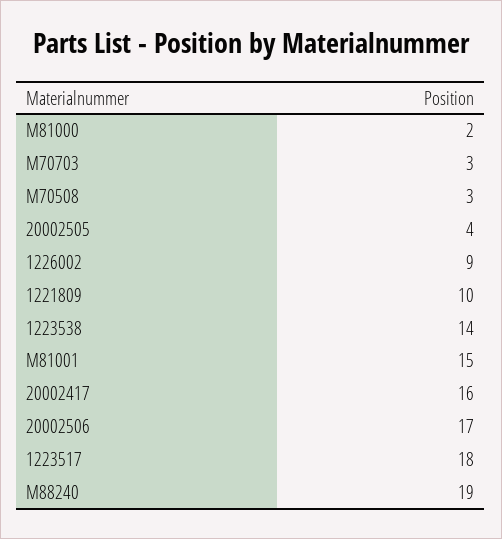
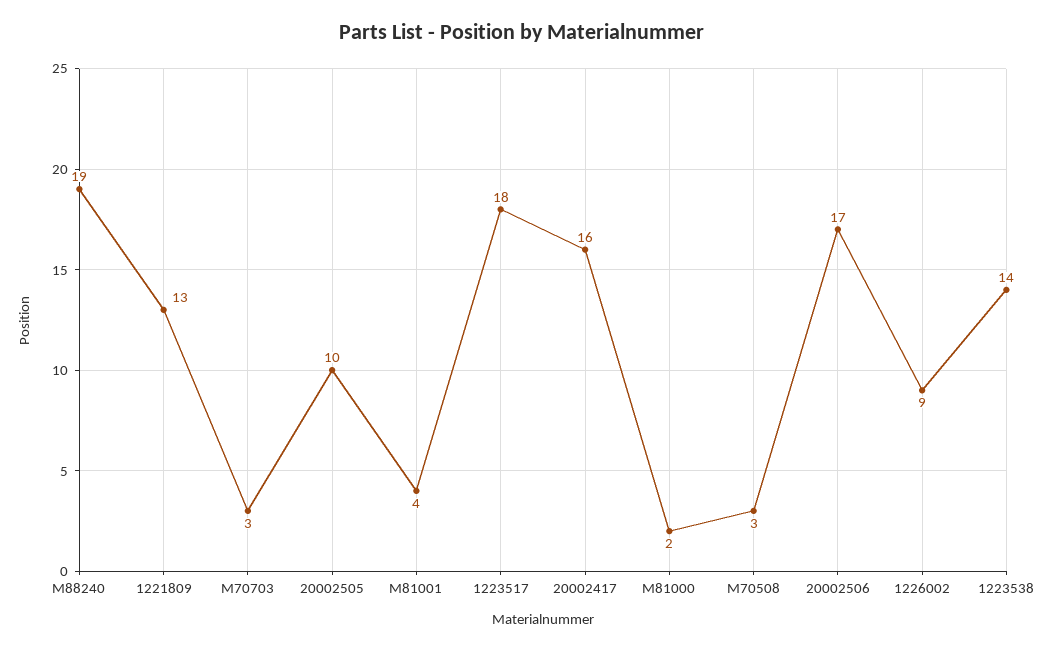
  {
    "M81000": 2,
    "M70703": 3,
    "M70508": 3,
-   "20002505": 4,
+   "20002505": 10,
    "1226002": 9,
-   "1221809": 10,
+   "1221809": 13,
    "1223538": 14,
-   "M81001": 15,
+   "M81001": 4,
    "20002417": 16,
    "20002506": 17,
    "1223517": 18,
    "M88240": 19
  }

